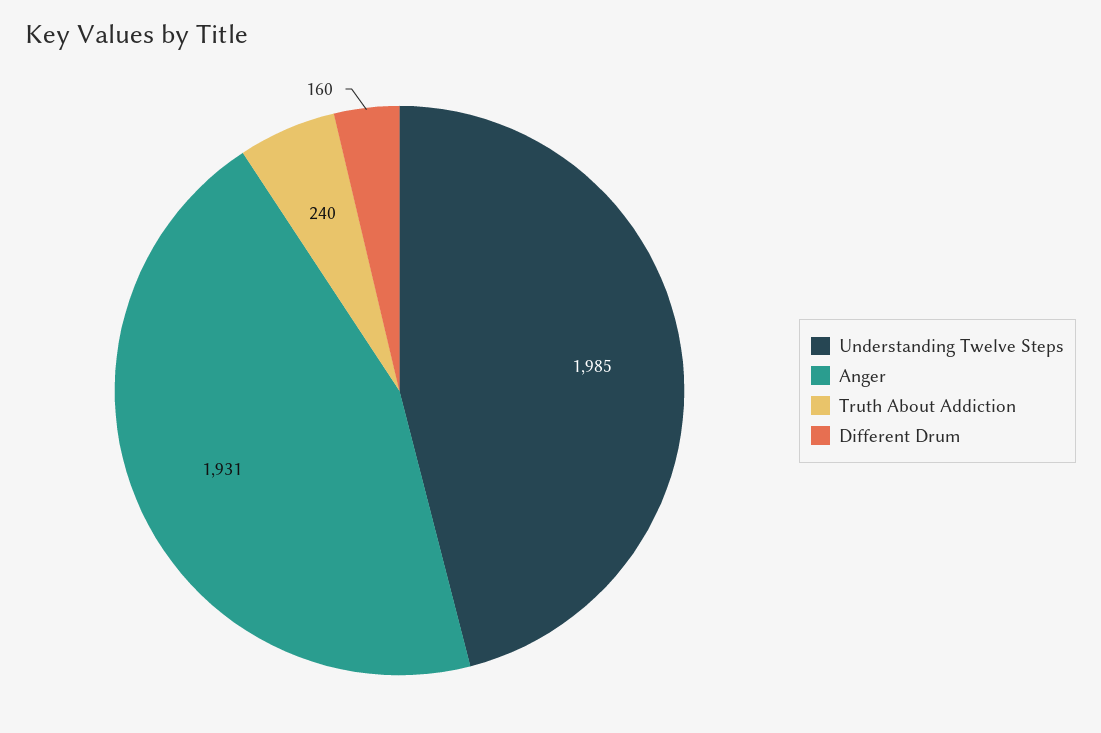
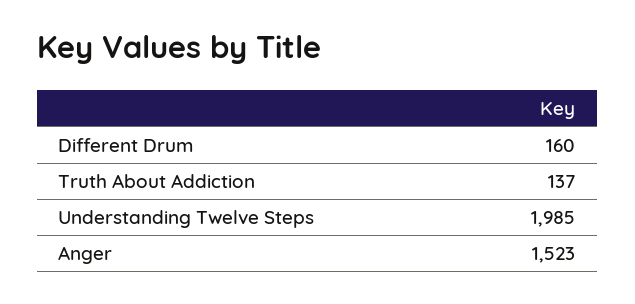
  {
    "Understanding Twelve Steps": 1985,
-   "Anger": 1931,
+   "Anger": 1523,
-   "Truth About Addiction": 240,
+   "Truth About Addiction": 137,
    "Different Drum": 160
  }

